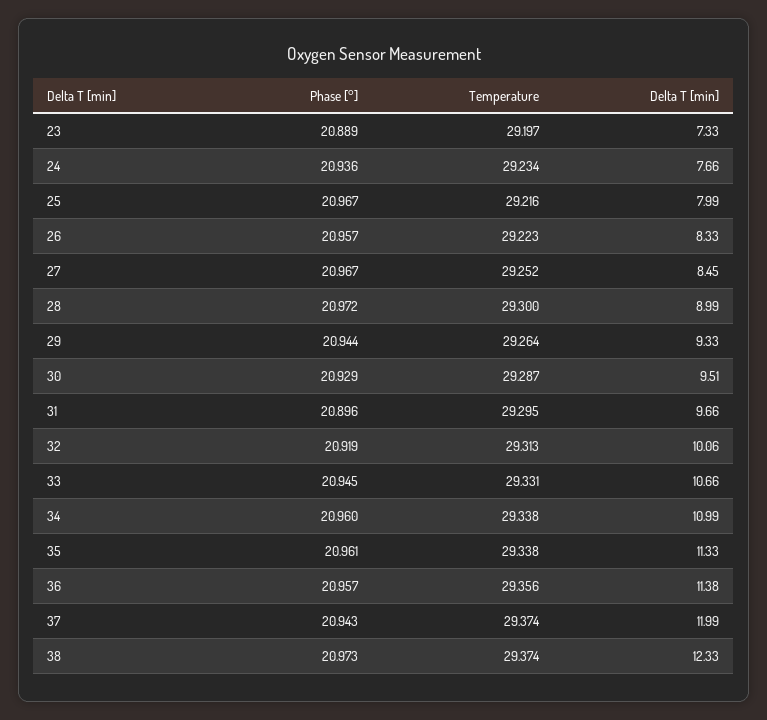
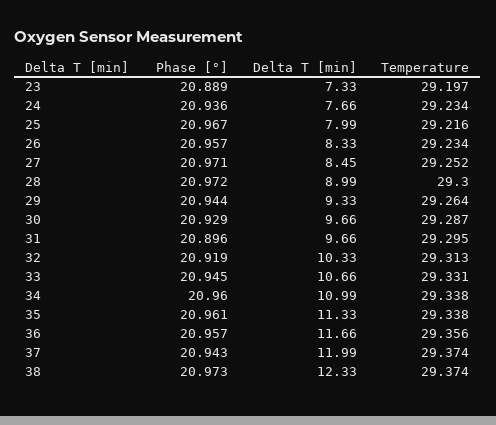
  {
    "Phase [°]": {
      "23": 20.889,
      "24": 20.936,
      "25": 20.967,
      "26": 20.957,
-     "27": 20.967,
+     "27": 20.971,
      "28": 20.972,
      "29": 20.944,
      "30": 20.929,
      "31": 20.896,
      "32": 20.919,
      "33": 20.945,
      "34": 20.96,
      "35": 20.961,
      "36": 20.957,
      "37": 20.943,
      "38": 20.973
    },
    "Temperature": {
      "23": 29.197,
      "24": 29.234,
      "25": 29.216,
-     "26": 29.223,
+     "26": 29.234,
      "27": 29.252,
      "28": 29.3,
      "29": 29.264,
      "30": 29.287,
      "31": 29.295,
      "32": 29.313,
      "33": 29.331,
      "34": 29.338,
      "35": 29.338,
      "36": 29.356,
      "37": 29.374,
      "38": 29.374
    },
    "Delta T [min]": {
      "23": 7.33,
      "24": 7.66,
      "25": 7.99,
      "26": 8.33,
      "27": 8.45,
      "28": 8.99,
      "29": 9.33,
-     "30": 9.51,
+     "30": 9.66,
      "31": 9.66,
-     "32": 10.06,
+     "32": 10.33,
      "33": 10.66,
      "34": 10.99,
      "35": 11.33,
-     "36": 11.38,
+     "36": 11.66,
      "37": 11.99,
      "38": 12.33
    }
  }

